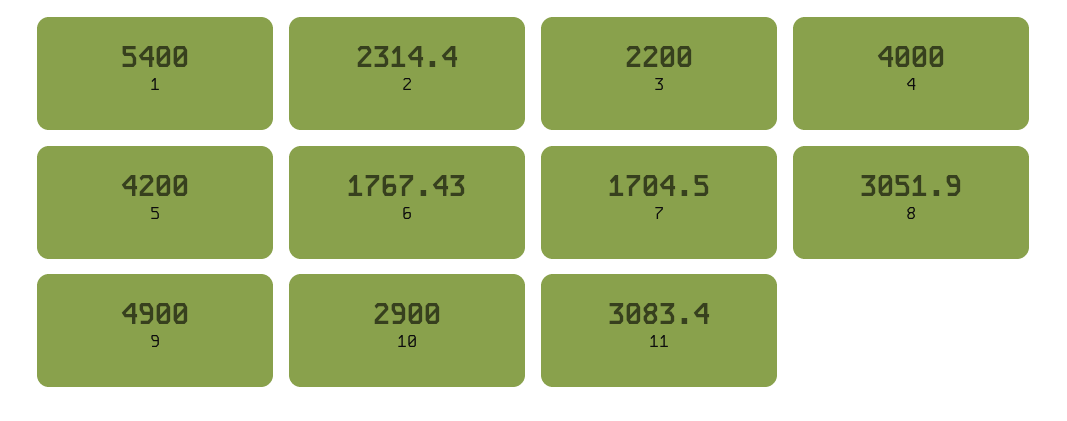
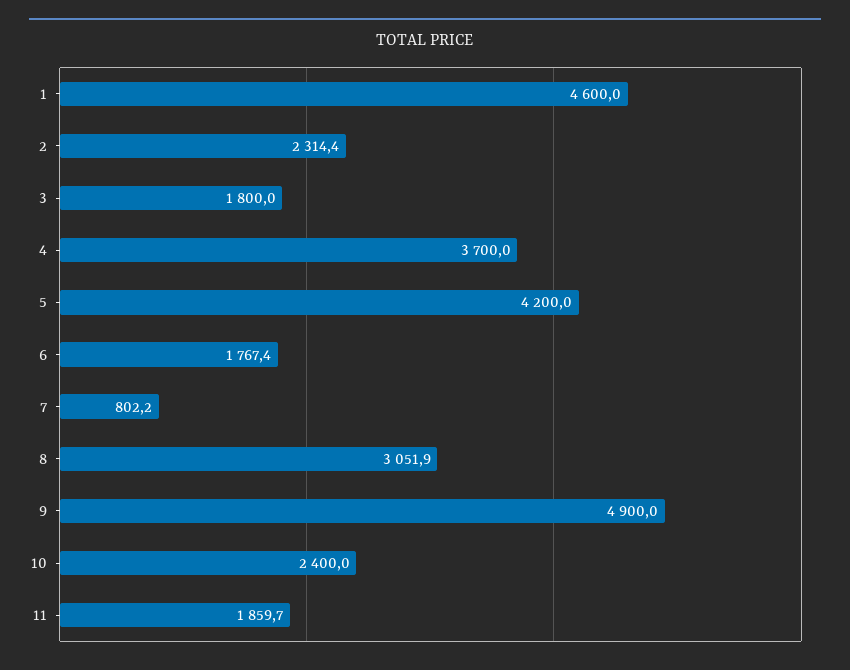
  {
-   "1": 5400,
+   "1": 4600,
    "2": 2314.4,
-   "3": 2200,
+   "3": 1800,
-   "4": 4000,
+   "4": 3700,
    "5": 4200,
    "6": 1767.43,
-   "7": 1704.5,
+   "7": 802.2,
    "8": 3051.9,
    "9": 4900,
-   "10": 2900,
+   "10": 2400,
-   "11": 3083.4
+   "11": 1859.7
  }

